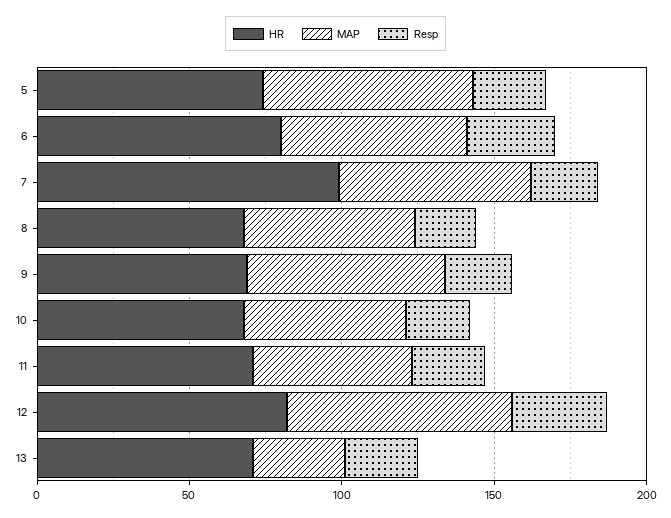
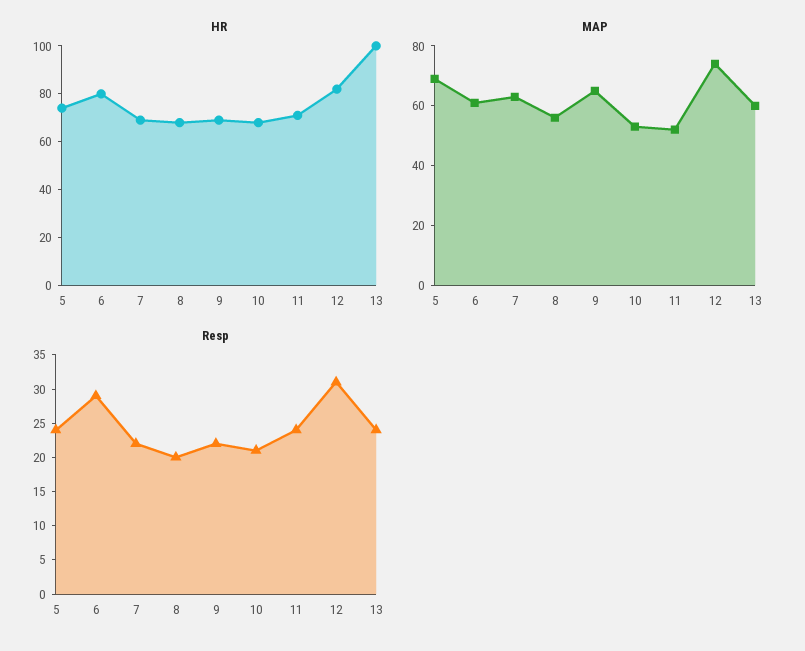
  {
    "HR": {
      "5": 75,
      "6": 80,
-     "7": 100,
+     "7": 70,
      "8": 70,
      "9": 70,
      "10": 70,
      "11": 70,
      "12": 80,
-     "13": 70
+     "13": 100
    },
    "MAP": {
      "5": 70,
      "6": 60,
      "7": 65,
      "8": 55,
      "9": 65,
      "10": 55,
      "11": 50,
      "12": 75,
-     "13": 30
+     "13": 60
    },
    "Resp": {
      "5": 25,
      "6": 30,
      "7": 20,
      "8": 20,
      "9": 20,
      "10": 20,
      "11": 25,
      "12": 30,
      "13": 25
    }
  }

